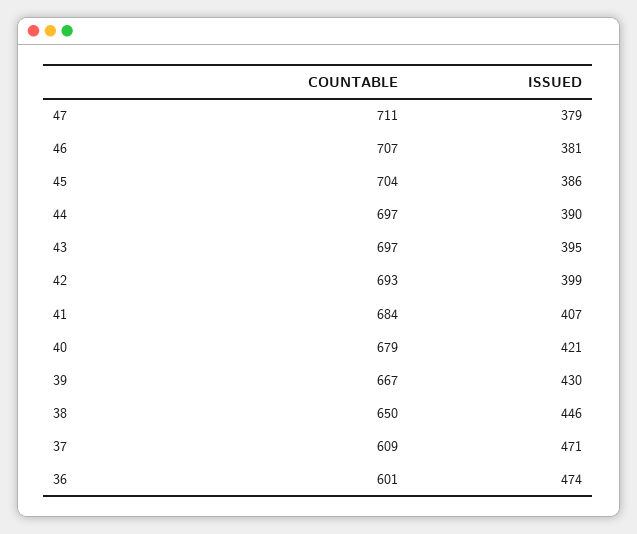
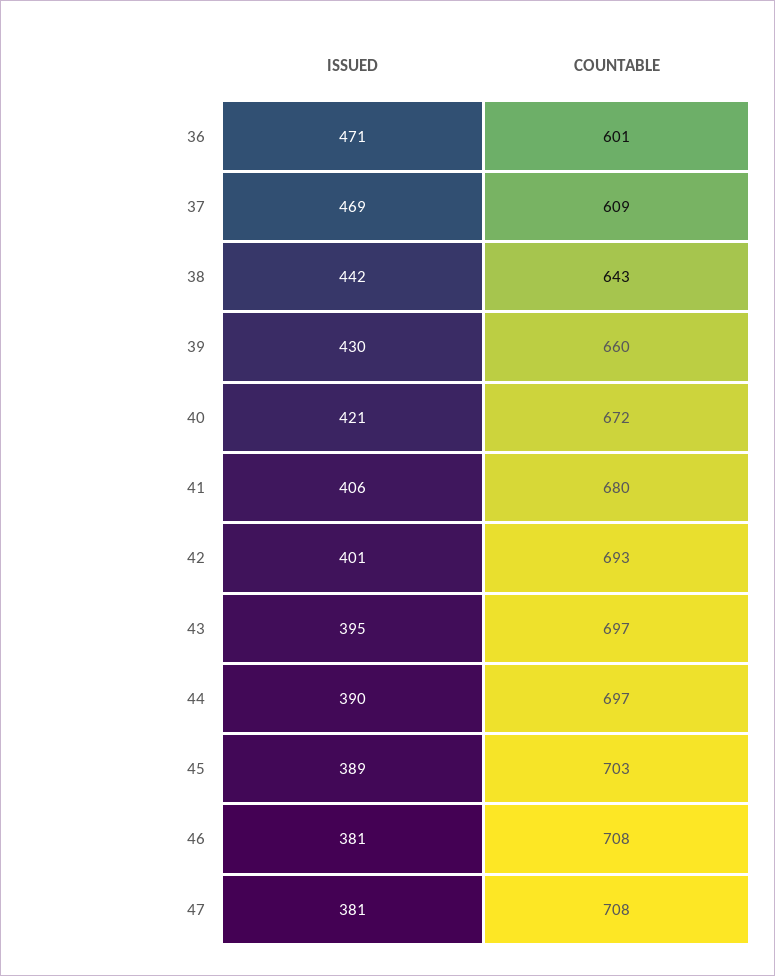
  {
    "COUNTABLE": {
-     "47": 711,
+     "47": 708,
-     "46": 707,
+     "46": 708,
-     "45": 704,
+     "45": 703,
      "44": 697,
      "43": 697,
      "42": 693,
-     "41": 684,
+     "41": 680,
-     "40": 679,
+     "40": 672,
-     "39": 667,
+     "39": 660,
-     "38": 650,
+     "38": 643,
      "37": 609,
      "36": 601
    },
    "ISSUED": {
-     "47": 379,
+     "47": 381,
      "46": 381,
-     "45": 386,
+     "45": 389,
      "44": 390,
      "43": 395,
-     "42": 399,
+     "42": 401,
-     "41": 407,
+     "41": 406,
      "40": 421,
      "39": 430,
-     "38": 446,
+     "38": 442,
-     "37": 471,
+     "37": 469,
-     "36": 474
+     "36": 471
    }
  }

